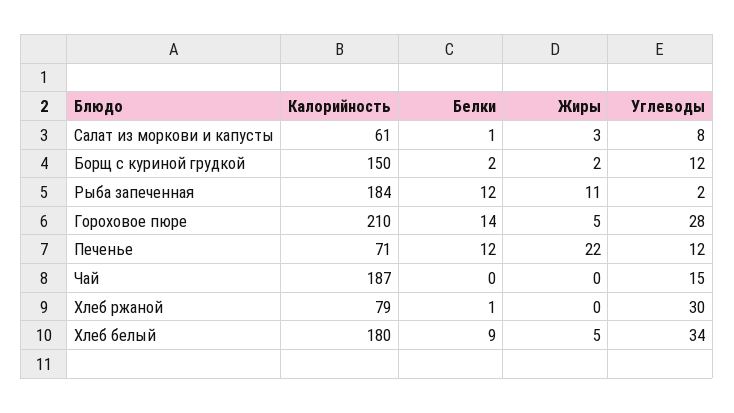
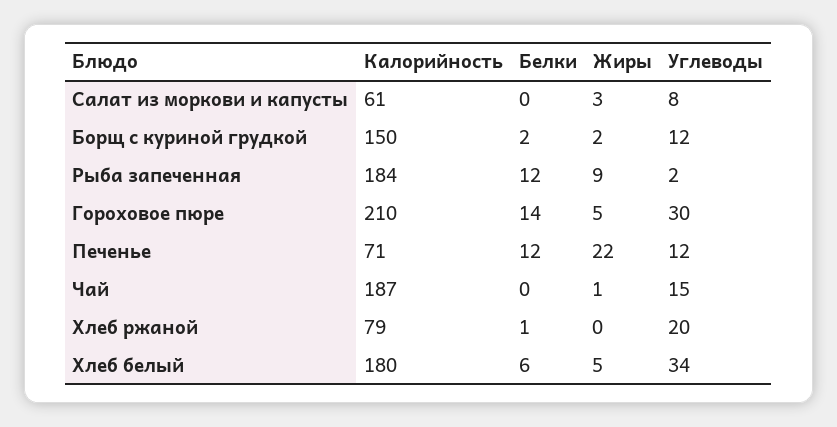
  {
    "Калорийность": {
      "Салат из моркови и капусты": 61,
      "Борщ с куриной грудкой": 150,
      "Рыба запеченная": 184,
      "Гороховое пюре": 210,
      "Печенье": 71,
      "Чай": 187,
      "Хлеб ржаной": 79,
      "Хлеб белый": 180
    },
    "Белки": {
-     "Салат из моркови и капусты": 1,
+     "Салат из моркови и капусты": 0,
      "Борщ с куриной грудкой": 2,
      "Рыба запеченная": 12,
      "Гороховое пюре": 14,
      "Печенье": 12,
      "Чай": 0,
      "Хлеб ржаной": 1,
-     "Хлеб белый": 9
+     "Хлеб белый": 6
    },
    "Жиры": {
      "Салат из моркови и капусты": 3,
      "Борщ с куриной грудкой": 2,
-     "Рыба запеченная": 11,
+     "Рыба запеченная": 9,
      "Гороховое пюре": 5,
      "Печенье": 22,
-     "Чай": 0,
+     "Чай": 1,
      "Хлеб ржаной": 0,
      "Хлеб белый": 5
    },
    "Углеводы": {
      "Салат из моркови и капусты": 8,
      "Борщ с куриной грудкой": 12,
      "Рыба запеченная": 2,
-     "Гороховое пюре": 28,
+     "Гороховое пюре": 30,
      "Печенье": 12,
      "Чай": 15,
-     "Хлеб ржаной": 30,
+     "Хлеб ржаной": 20,
      "Хлеб белый": 34
    }
  }

